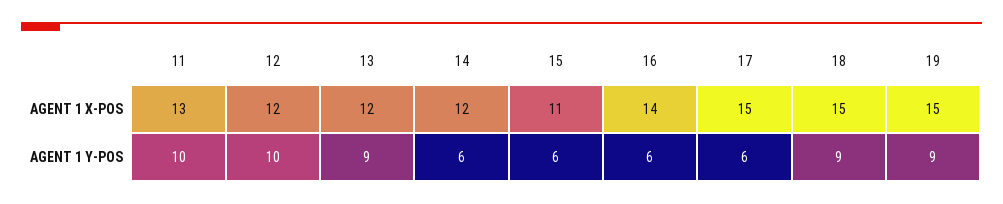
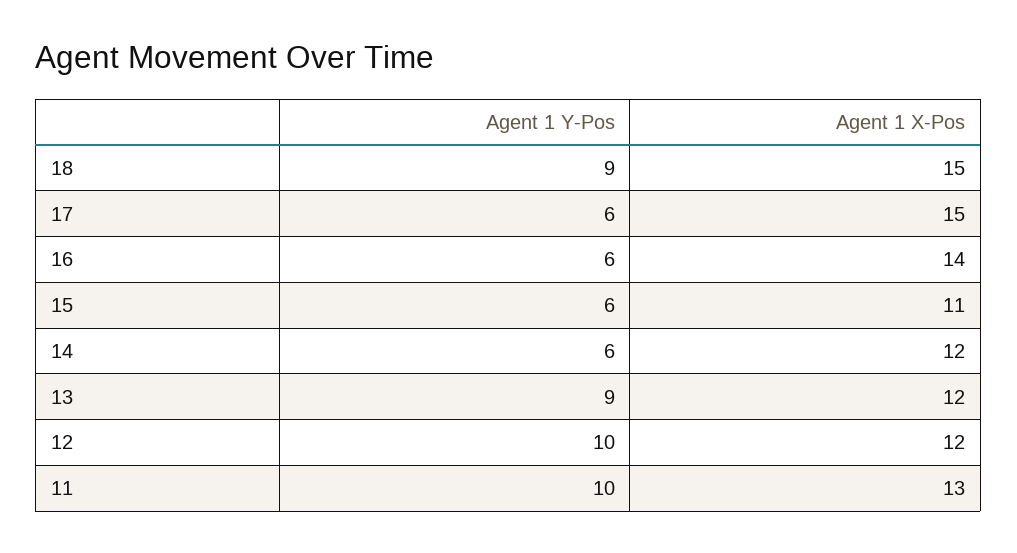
  {
    "11": {
      "AGENT 1 X-POS": 13,
      "AGENT 1 Y-POS": 10
    },
    "12": {
      "AGENT 1 X-POS": 12,
      "AGENT 1 Y-POS": 10
    },
    "13": {
      "AGENT 1 X-POS": 12,
      "AGENT 1 Y-POS": 9
    },
    "14": {
      "AGENT 1 X-POS": 12,
      "AGENT 1 Y-POS": 6
    },
    "15": {
      "AGENT 1 X-POS": 11,
      "AGENT 1 Y-POS": 6
    },
    "16": {
      "AGENT 1 X-POS": 14,
      "AGENT 1 Y-POS": 6
    },
    "17": {
      "AGENT 1 X-POS": 15,
      "AGENT 1 Y-POS": 6
    },
    "18": {
      "AGENT 1 X-POS": 15,
      "AGENT 1 Y-POS": 9
-   },
+   }
-   "19": {
-     "AGENT 1 X-POS": 15,
-     "AGENT 1 Y-POS": 9
-   }
  }

